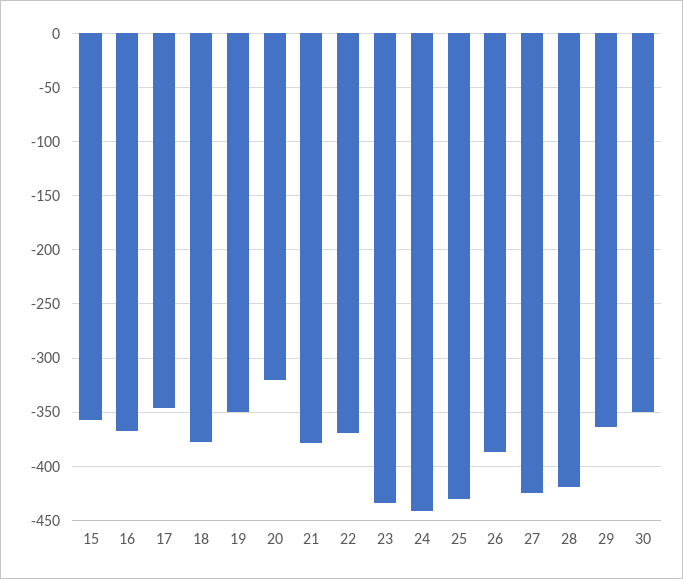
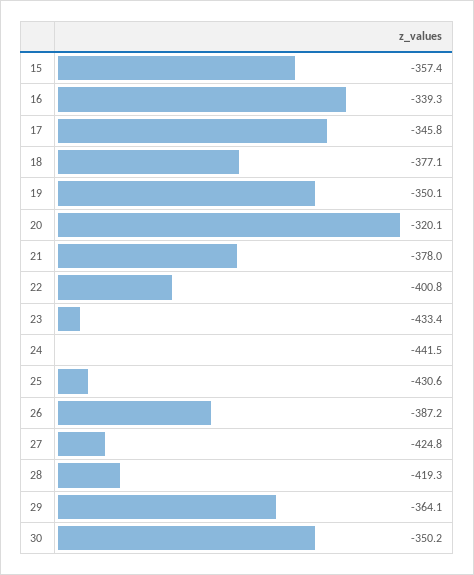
  {
    "15": -357.4,
-   "16": -370,
+   "16": -339.3,
    "17": -345.8,
    "18": -377.1,
    "19": -350.1,
    "20": -320.1,
    "21": -378,
-   "22": -370,
+   "22": -400.8,
    "23": -433.4,
    "24": -441.5,
    "25": -430.6,
    "26": -387.2,
    "27": -424.8,
    "28": -419.3,
    "29": -364.1,
    "30": -350.2
  }

